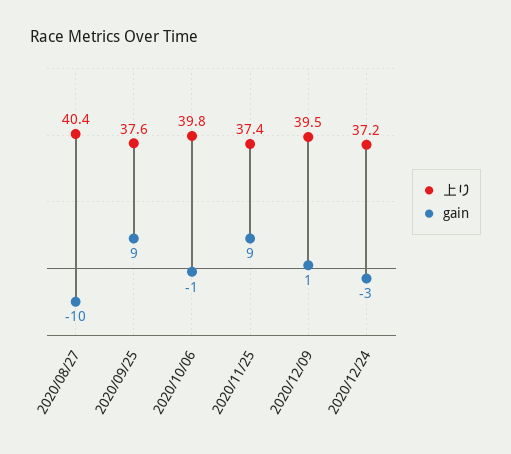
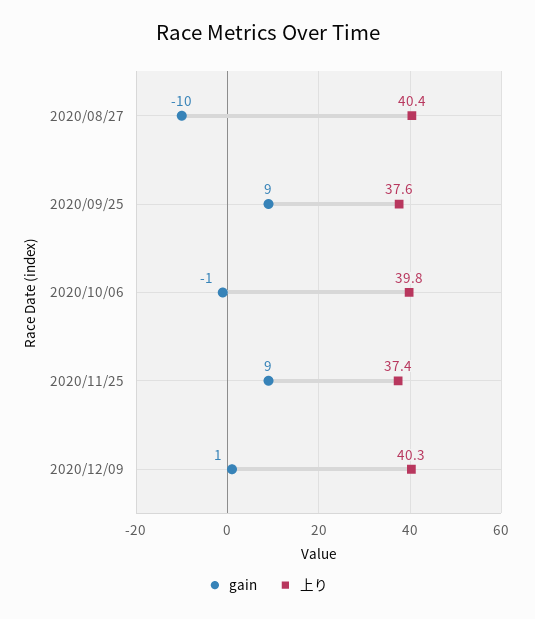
  {
    "上り": {
      "2020/08/27": 40.4,
      "2020/09/25": 37.6,
      "2020/10/06": 39.8,
      "2020/11/25": 37.4,
-     "2020/12/09": 39.5,
+     "2020/12/09": 40.3
-     "2020/12/24": 37.2
    },
    "gain": {
      "2020/08/27": -10,
      "2020/09/25": 9,
      "2020/10/06": -1,
      "2020/11/25": 9,
-     "2020/12/09": 1,
+     "2020/12/09": 1
-     "2020/12/24": -3
    }
  }

